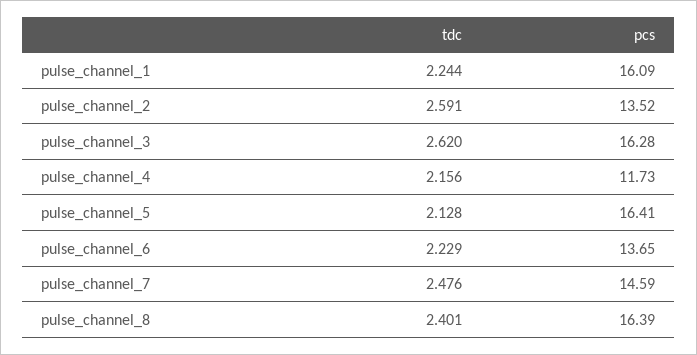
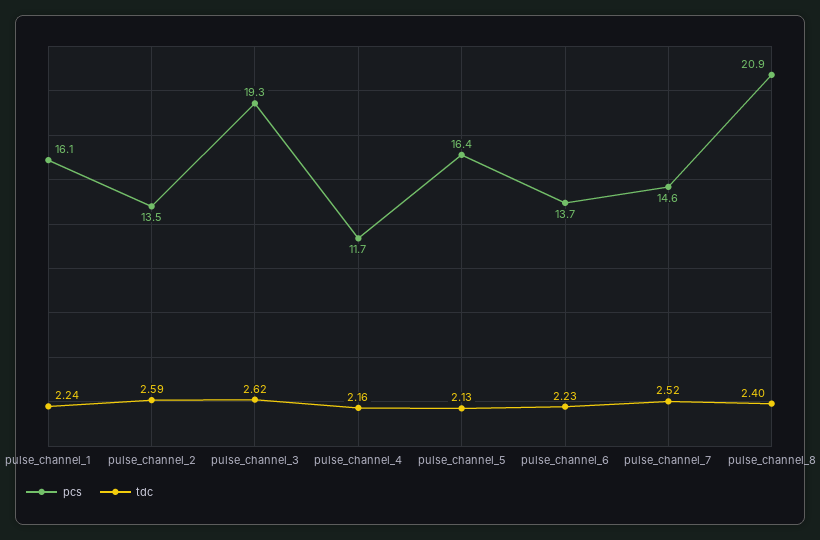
  {
    "tdc": {
      "pulse_channel_1": 2.244,
      "pulse_channel_2": 2.591,
      "pulse_channel_3": 2.62,
      "pulse_channel_4": 2.156,
      "pulse_channel_5": 2.128,
      "pulse_channel_6": 2.229,
-     "pulse_channel_7": 2.476,
+     "pulse_channel_7": 2.52,
      "pulse_channel_8": 2.401
    },
    "pcs": {
      "pulse_channel_1": 16.09,
      "pulse_channel_2": 13.52,
-     "pulse_channel_3": 16.28,
+     "pulse_channel_3": 19.3,
      "pulse_channel_4": 11.73,
      "pulse_channel_5": 16.41,
      "pulse_channel_6": 13.65,
      "pulse_channel_7": 14.59,
-     "pulse_channel_8": 16.39
+     "pulse_channel_8": 20.9
    }
  }

